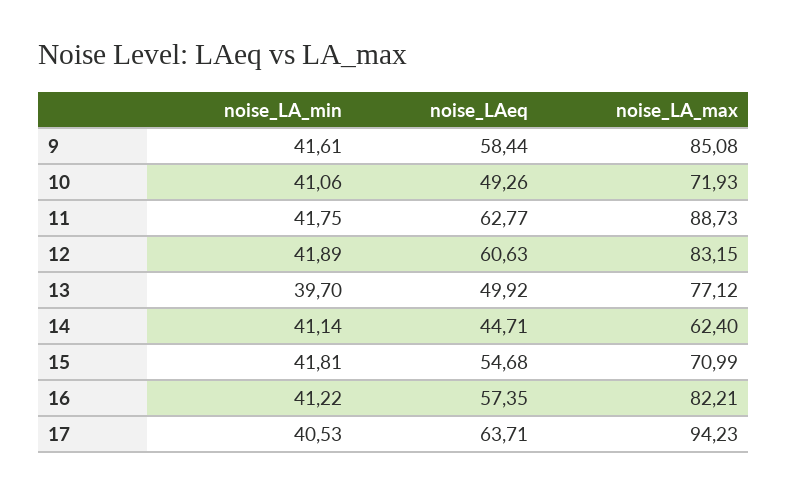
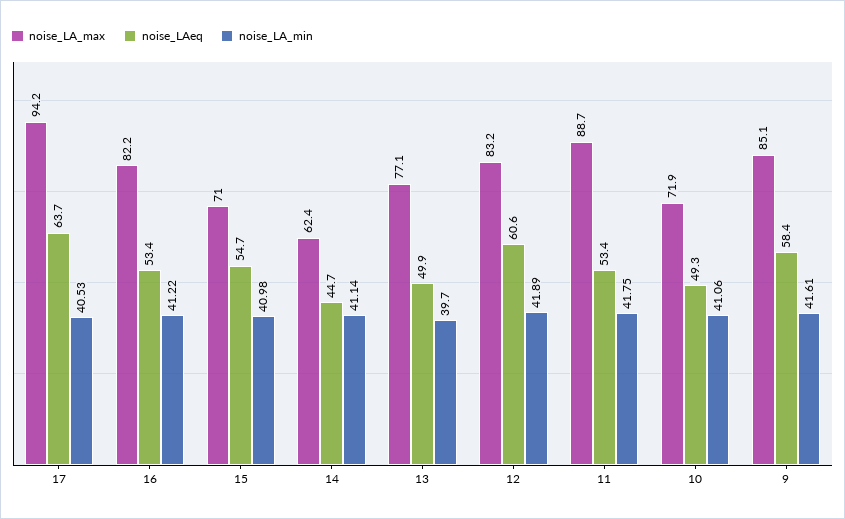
  {
    "noise_LA_min": {
      "9": 41.61,
      "10": 41.06,
      "11": 41.75,
      "12": 41.89,
      "13": 39.7,
      "14": 41.14,
-     "15": 41.81,
+     "15": 40.98,
      "16": 41.22,
      "17": 40.53
    },
    "noise_LAeq": {
      "9": 58.44,
      "10": 49.26,
-     "11": 62.77,
+     "11": 53.4,
      "12": 60.63,
      "13": 49.92,
      "14": 44.71,
      "15": 54.68,
-     "16": 57.35,
+     "16": 53.4,
      "17": 63.71
    },
    "noise_LA_max": {
      "9": 85.08,
      "10": 71.93,
      "11": 88.73,
      "12": 83.15,
      "13": 77.12,
      "14": 62.4,
      "15": 70.99,
      "16": 82.21,
      "17": 94.23
    }
  }

